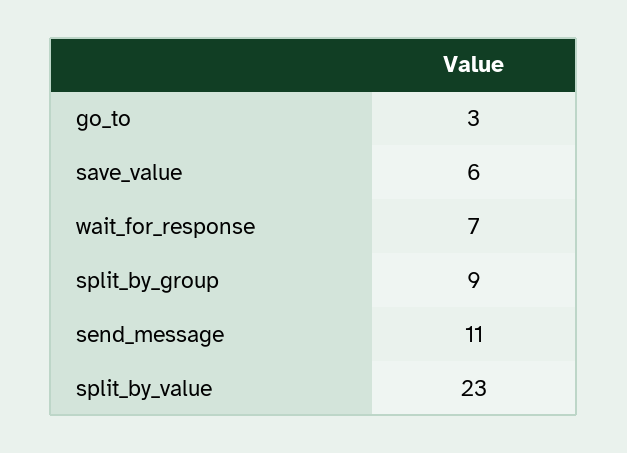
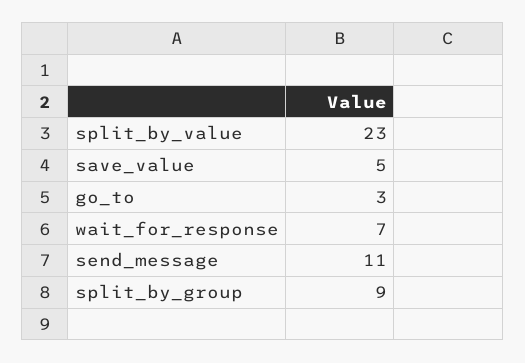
  {
    "go_to": 3,
-   "save_value": 6,
+   "save_value": 5,
    "wait_for_response": 7,
    "split_by_group": 9,
    "send_message": 11,
    "split_by_value": 23
  }

